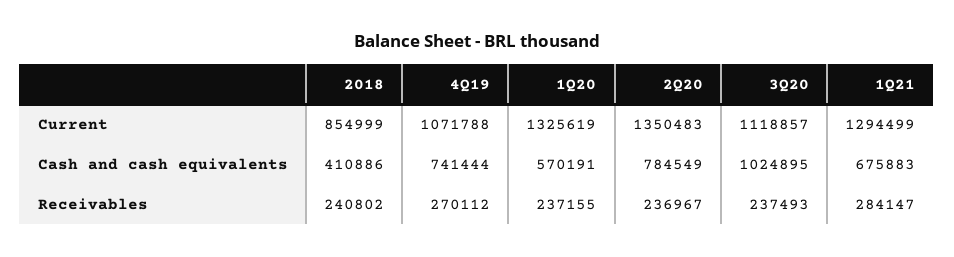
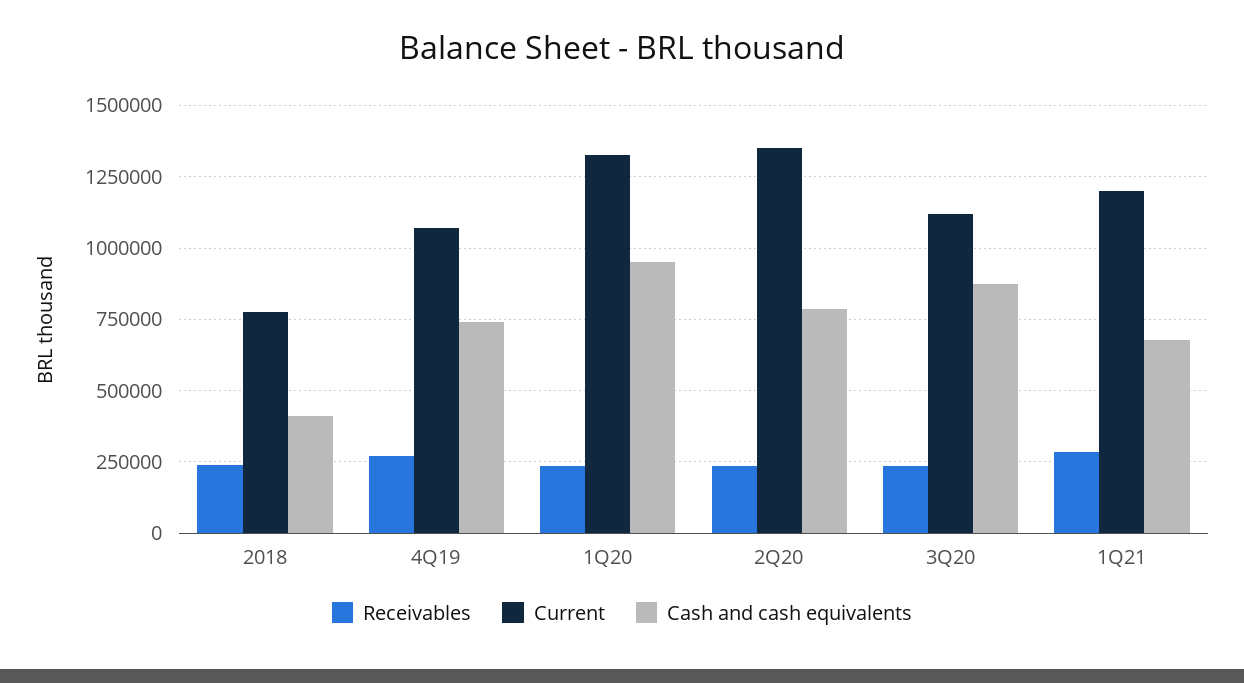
  {
    "Current": {
-     "2018": 854999,
+     "2018": 775000,
      "4Q19": 1071788,
      "1Q20": 1325619,
      "2Q20": 1350483,
      "3Q20": 1118857,
-     "1Q21": 1294499
+     "1Q21": 1200000
    },
    "Cash and cash equivalents": {
      "2018": 410886,
      "4Q19": 741444,
-     "1Q20": 570191,
+     "1Q20": 950000,
      "2Q20": 784549,
-     "3Q20": 1024895,
+     "3Q20": 875000,
      "1Q21": 675883
    },
    "Receivables": {
      "2018": 240802,
      "4Q19": 270112,
      "1Q20": 237155,
      "2Q20": 236967,
      "3Q20": 237493,
      "1Q21": 284147
    }
  }

